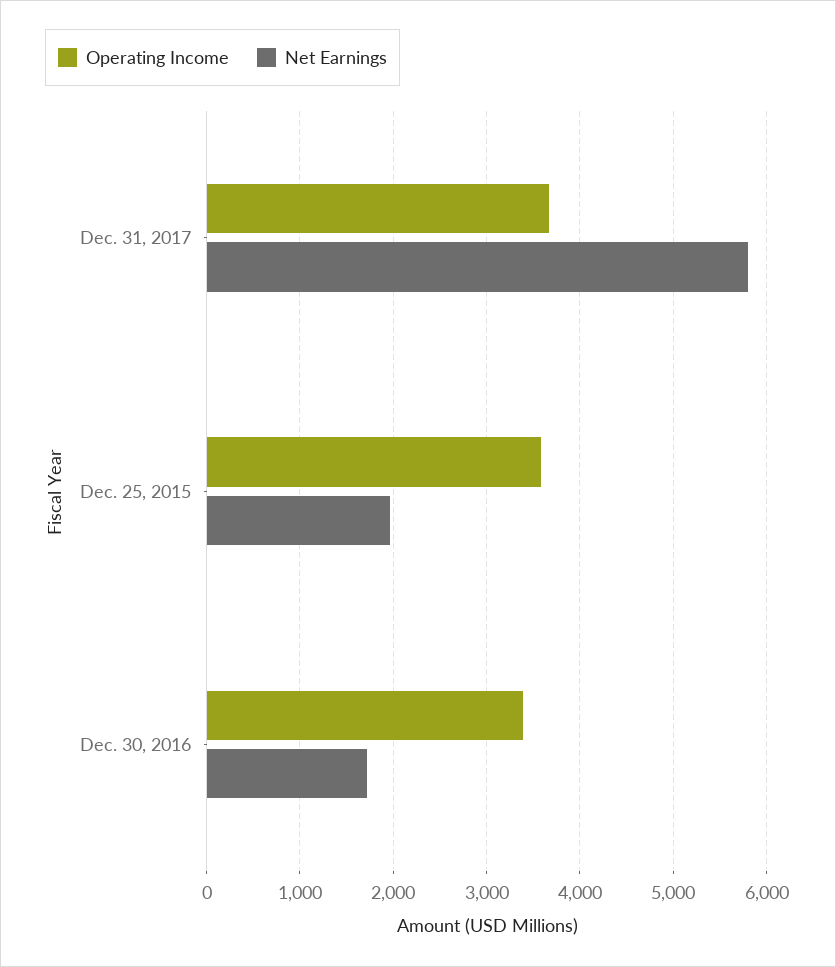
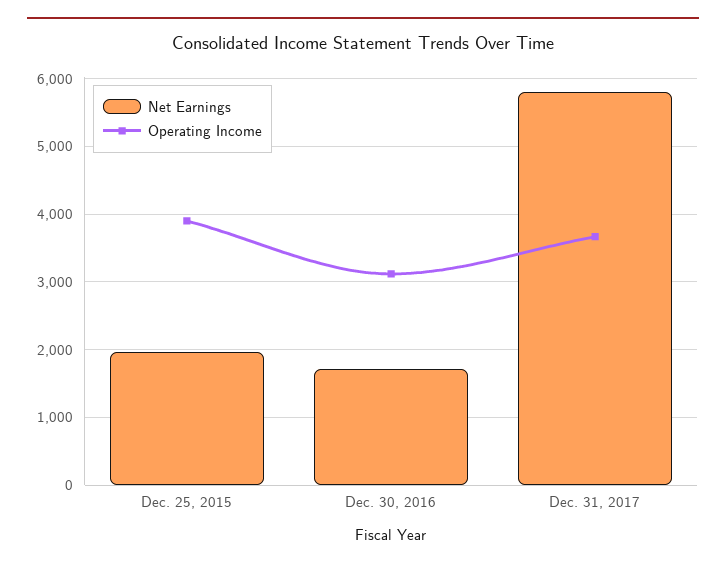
  {
    "Operating Income": {
      "Dec. 31, 2017": 3700,
-     "Dec. 25, 2015": 3600,
+     "Dec. 25, 2015": 3900,
-     "Dec. 30, 2016": 3400
+     "Dec. 30, 2016": 3100
    },
    "Net Earnings": {
      "Dec. 31, 2017": 5800,
      "Dec. 25, 2015": 2000,
      "Dec. 30, 2016": 1700
    }
  }

